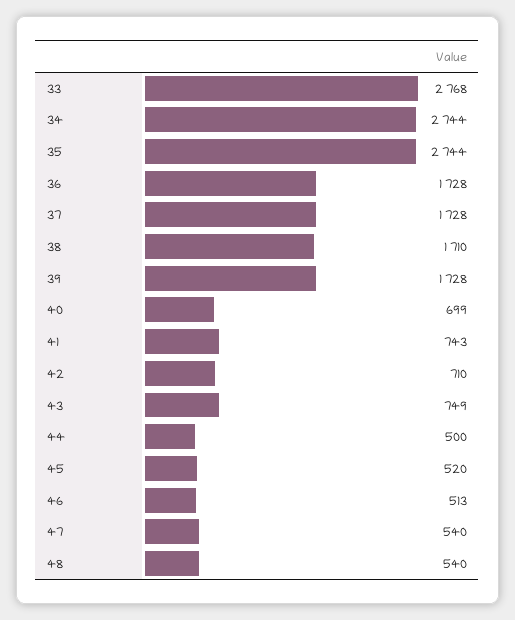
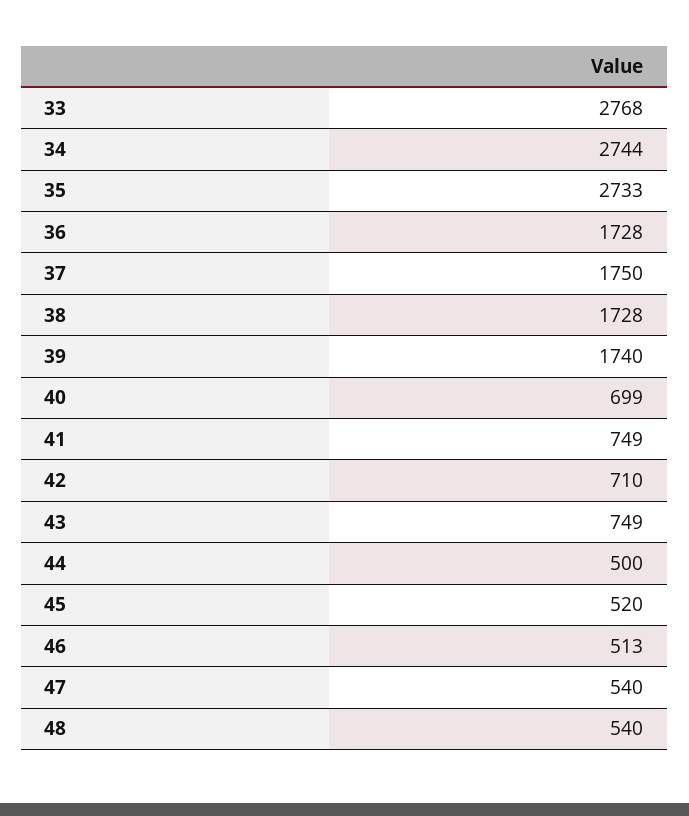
  {
    "33": 2768,
    "34": 2744,
-   "35": 2744,
+   "35": 2733,
    "36": 1728,
-   "37": 1728,
+   "37": 1750,
-   "38": 1710,
+   "38": 1728,
-   "39": 1728,
+   "39": 1740,
    "40": 699,
-   "41": 743,
+   "41": 749,
    "42": 710,
    "43": 749,
    "44": 500,
    "45": 520,
    "46": 513,
    "47": 540,
    "48": 540
  }

